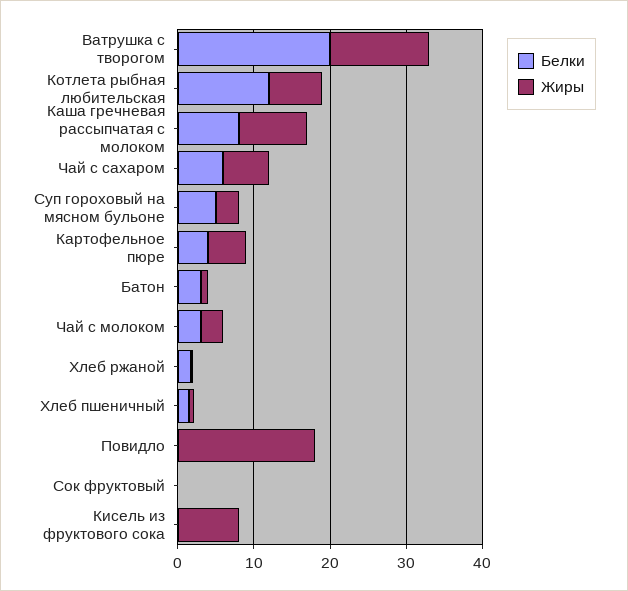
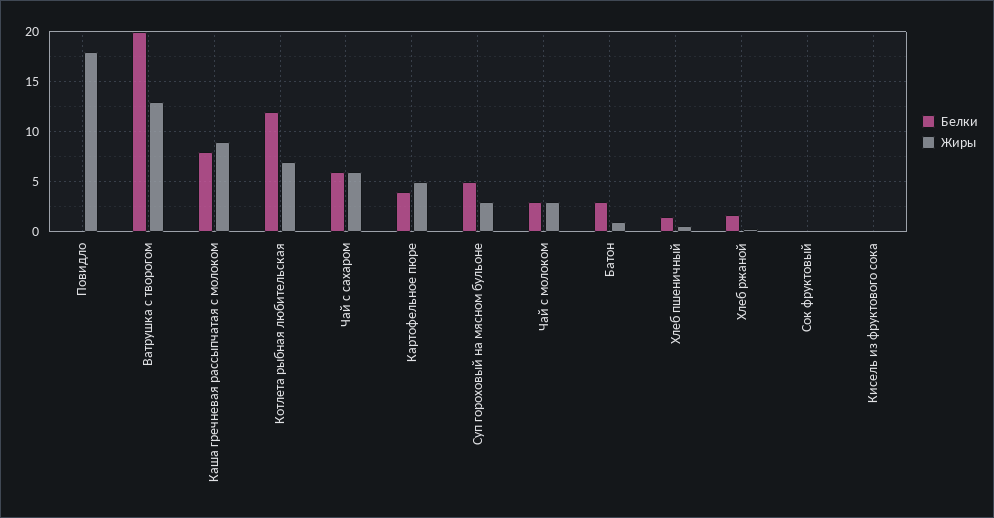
  {
    "Белки": {
      "Ватрушка с творогом": 20,
      "Котлета рыбная любительская": 12,
      "Каша гречневая рассыпчатая с молоком": 8,
      "Чай с сахаром": 6,
      "Суп гороховый на мясном бульоне": 5,
      "Картофельное пюре": 4,
      "Батон": 3,
      "Чай с молоком": 3,
      "Хлеб ржаной": 2,
      "Хлеб пшеничный": 2,
      "Повидло": 0,
      "Сок фруктовый": 0,
      "Кисель из фруктового сока": 0
    },
    "Жиры": {
      "Ватрушка с творогом": 13,
      "Котлета рыбная любительская": 7,
      "Каша гречневая рассыпчатая с молоком": 9,
      "Чай с сахаром": 6,
      "Суп гороховый на мясном бульоне": 3,
      "Картофельное пюре": 5,
      "Батон": 1,
      "Чай с молоком": 3,
      "Хлеб ржаной": 0,
      "Хлеб пшеничный": 1,
      "Повидло": 18,
      "Сок фруктовый": 0,
-     "Кисель из фруктового сока": 8
+     "Кисель из фруктового сока": 0
    }
  }

